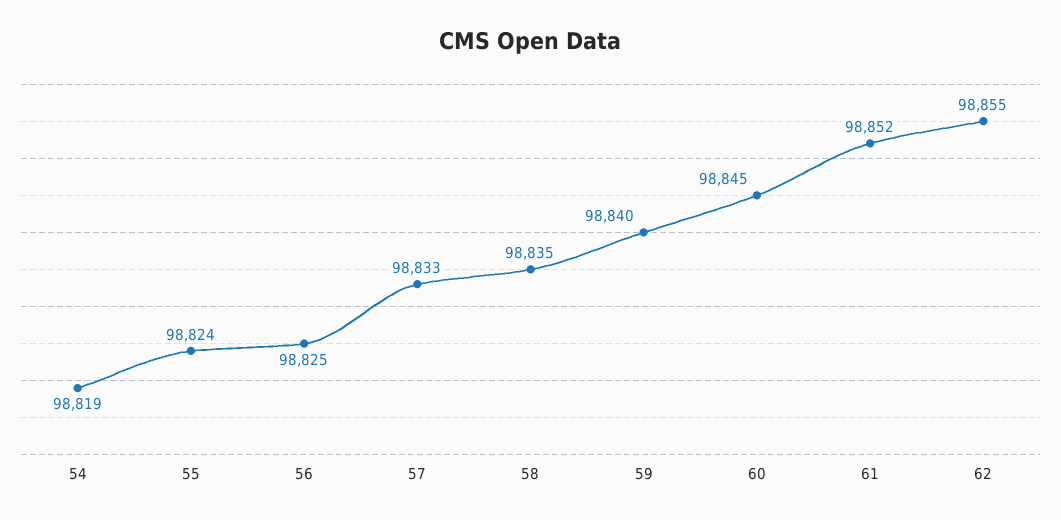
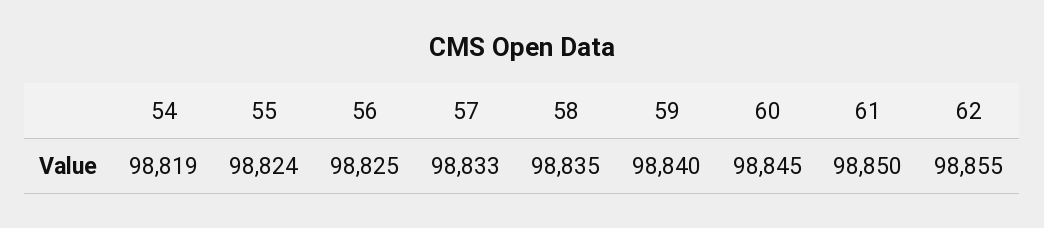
  {
    "54": 98819,
    "55": 98824,
    "56": 98825,
    "57": 98833,
    "58": 98835,
    "59": 98840,
    "60": 98845,
-   "61": 98852,
+   "61": 98850,
    "62": 98855
  }

